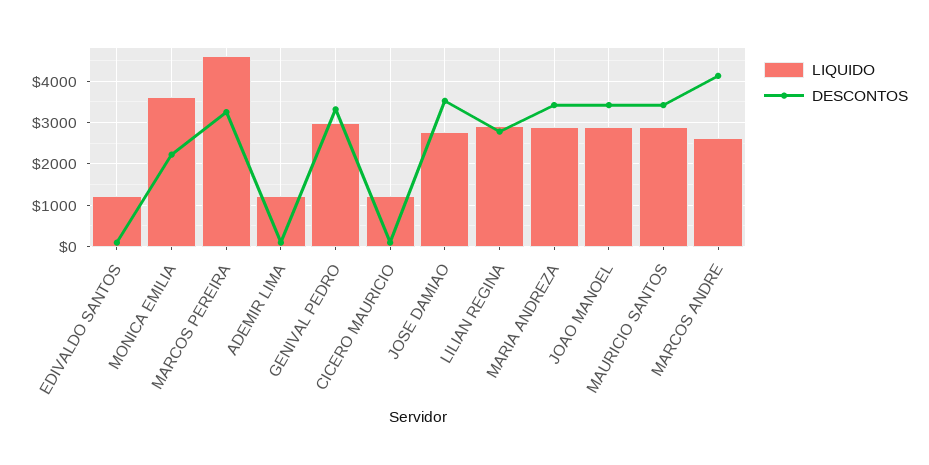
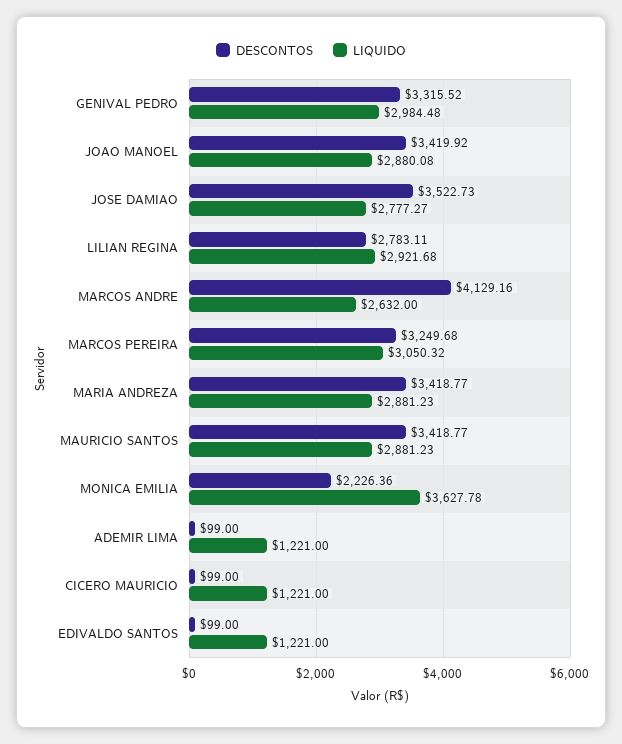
  {
    "LIQUIDO": {
      "EDIVALDO SANTOS": 1221,
      "MONICA EMILIA": 3627.78,
-     "MARCOS PEREIRA": 4600,
+     "MARCOS PEREIRA": 3050.32,
      "ADEMIR LIMA": 1221,
      "GENIVAL PEDRO": 2984.48,
      "CICERO MAURICIO": 1221,
      "JOSE DAMIAO": 2777.27,
      "LILIAN REGINA": 2921.68,
      "MARIA ANDREZA": 2881.23,
      "JOAO MANOEL": 2880.08,
      "MAURICIO SANTOS": 2881.23,
      "MARCOS ANDRE": 2632
    },
    "DESCONTOS": {
      "EDIVALDO SANTOS": 99,
      "MONICA EMILIA": 2226.36,
      "MARCOS PEREIRA": 3249.68,
      "ADEMIR LIMA": 99,
      "GENIVAL PEDRO": 3315.52,
      "CICERO MAURICIO": 99,
      "JOSE DAMIAO": 3522.73,
      "LILIAN REGINA": 2783.11,
      "MARIA ANDREZA": 3418.77,
      "JOAO MANOEL": 3419.92,
      "MAURICIO SANTOS": 3418.77,
      "MARCOS ANDRE": 4129.16
    }
  }

